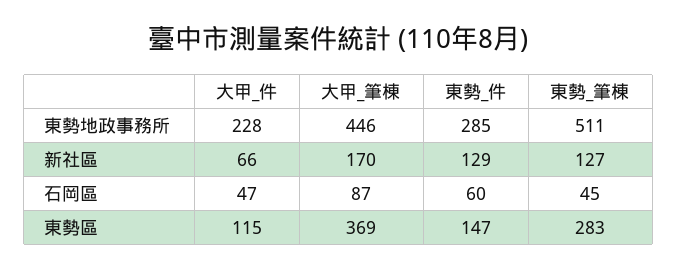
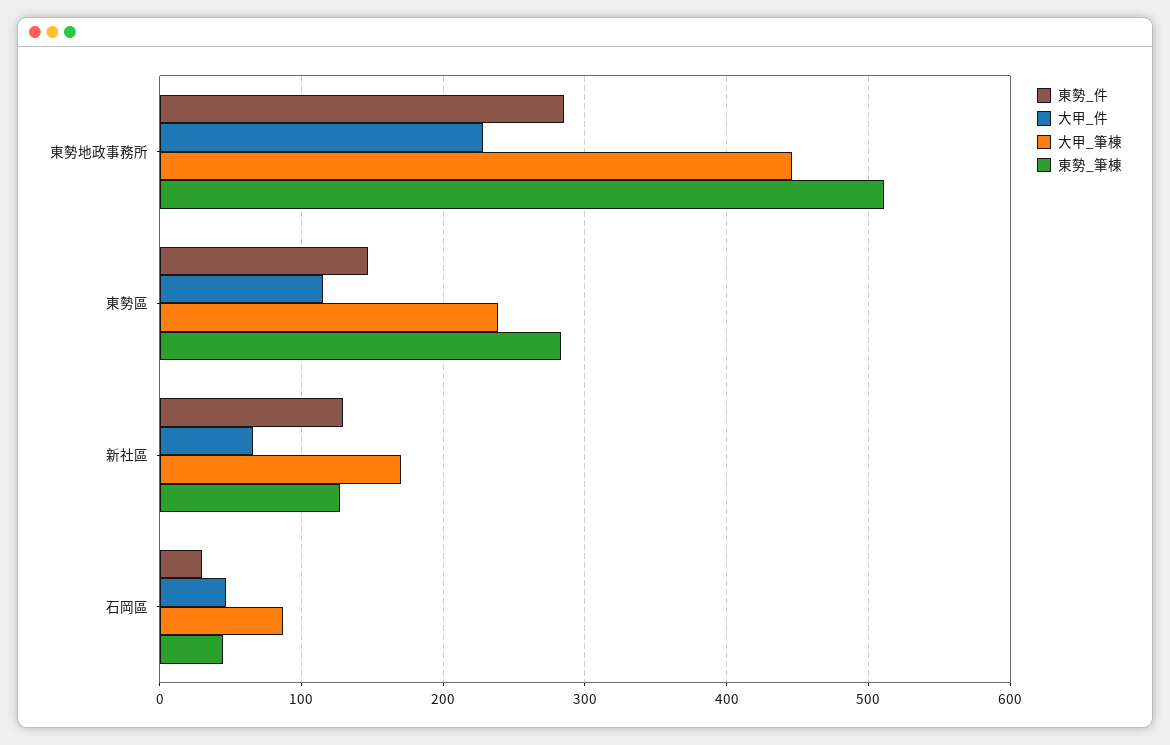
  {
    "大甲_件": {
      "東勢地政事務所": 228,
      "新社區": 66,
      "石岡區": 47,
      "東勢區": 115
    },
    "大甲_筆棟": {
      "東勢地政事務所": 446,
      "新社區": 170,
      "石岡區": 87,
-     "東勢區": 369
+     "東勢區": 240
    },
    "東勢_件": {
      "東勢地政事務所": 285,
      "新社區": 129,
-     "石岡區": 60,
+     "石岡區": 30,
      "東勢區": 147
    },
    "東勢_筆棟": {
      "東勢地政事務所": 511,
      "新社區": 127,
      "石岡區": 45,
      "東勢區": 283
    }
  }

